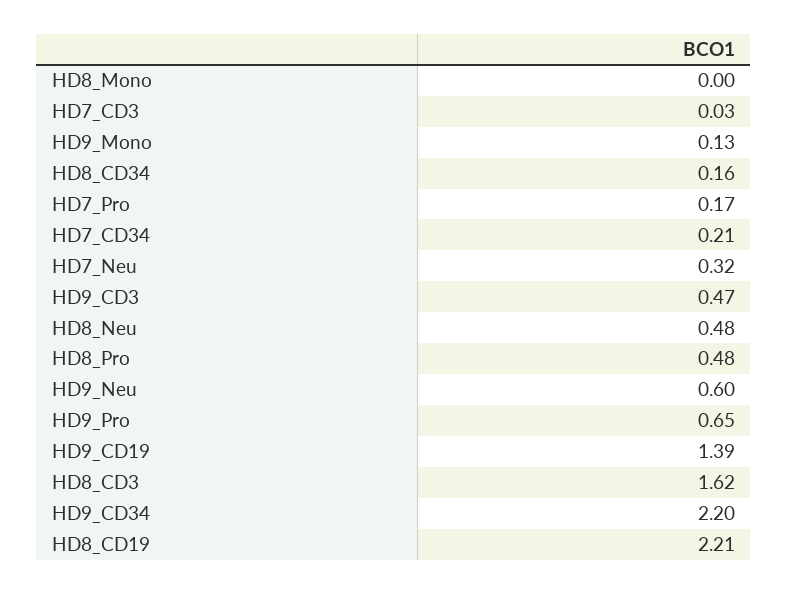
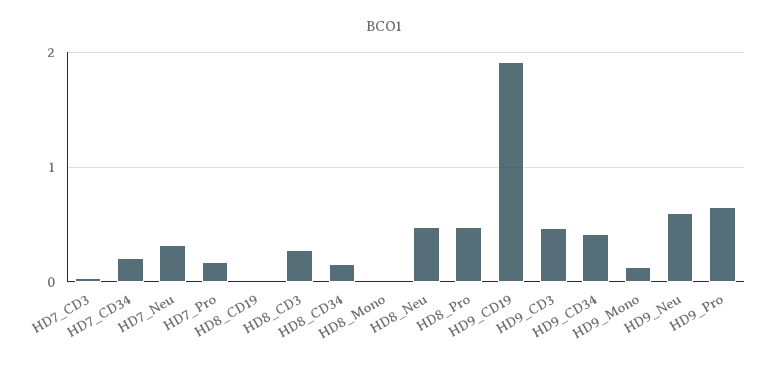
  {
    "HD8_Mono": 0,
    "HD7_CD3": 0.03,
    "HD9_Mono": 0.13,
    "HD8_CD34": 0.16,
    "HD7_Pro": 0.17,
    "HD7_CD34": 0.21,
    "HD7_Neu": 0.32,
    "HD9_CD3": 0.47,
    "HD8_Neu": 0.48,
    "HD8_Pro": 0.48,
    "HD9_Neu": 0.6,
    "HD9_Pro": 0.65,
-   "HD9_CD19": 1.39,
+   "HD9_CD19": 1.9,
-   "HD8_CD3": 1.62,
+   "HD8_CD3": 0.3,
-   "HD9_CD34": 2.2,
+   "HD9_CD34": 0.4,
-   "HD8_CD19": 2.21
+   "HD8_CD19": 0
  }

